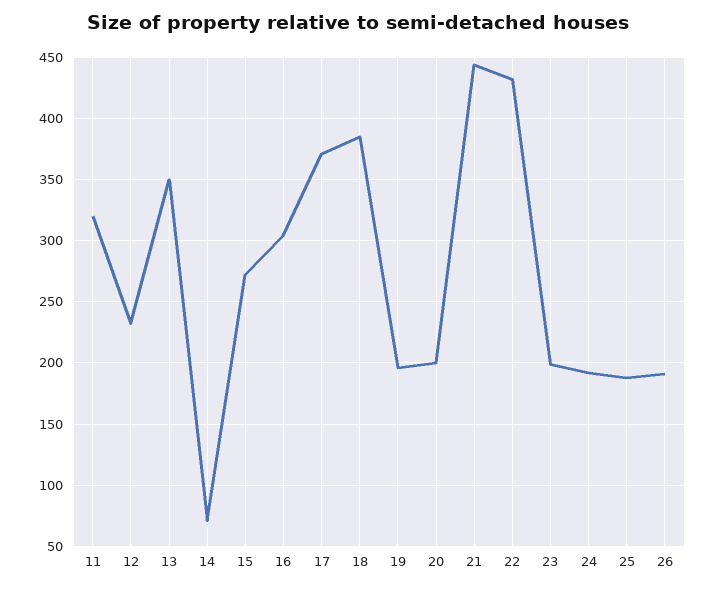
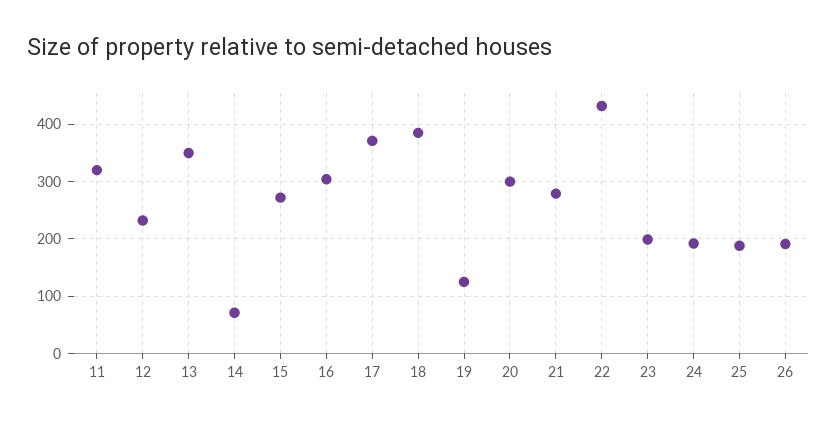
  {
    "11": 320,
    "12": 230,
    "13": 350,
    "14": 70,
    "15": 270,
    "16": 305,
    "17": 370,
    "18": 385,
-   "19": 195,
+   "19": 120,
-   "20": 200,
+   "20": 300,
-   "21": 445,
+   "21": 280,
    "22": 430,
    "23": 200,
    "24": 190,
    "25": 190,
    "26": 190
  }

